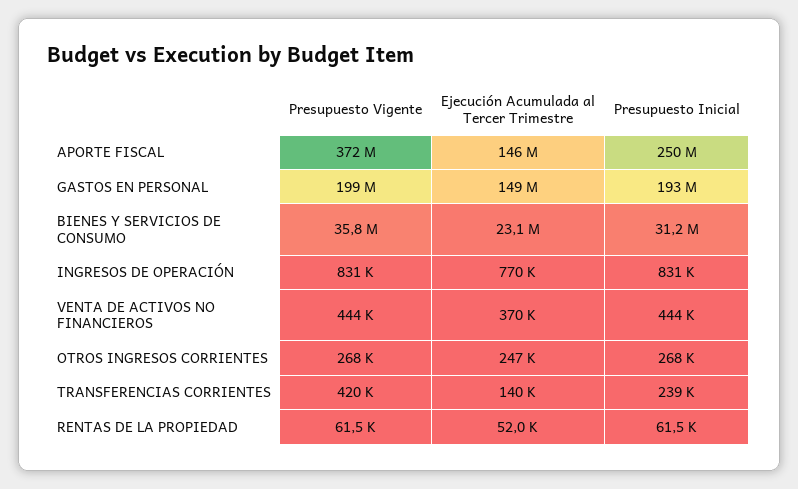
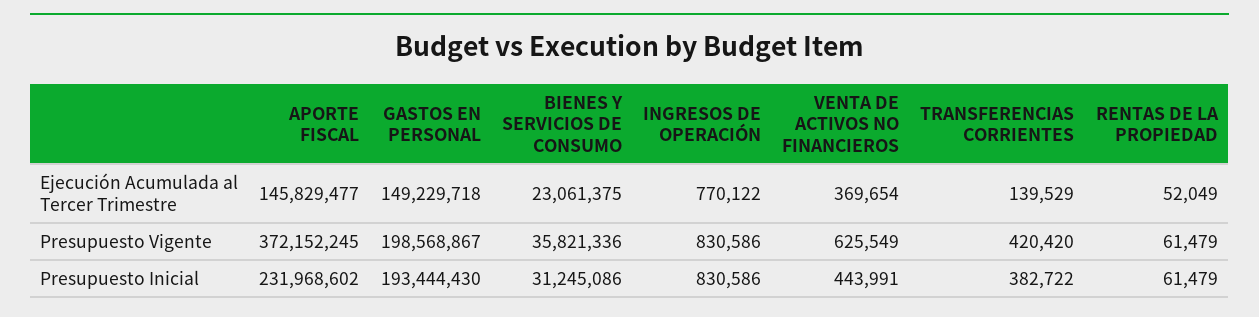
  {
    "Presupuesto Vigente": {
      "APORTE FISCAL": 372152245,
      "GASTOS EN PERSONAL": 198568867,
      "BIENES Y SERVICIOS DE CONSUMO": 35821336,
      "INGRESOS DE OPERACIÓN": 830586,
-     "VENTA DE ACTIVOS NO FINANCIEROS": 444000,
+     "VENTA DE ACTIVOS NO FINANCIEROS": 625549,
-     "OTROS INGRESOS CORRIENTES": 268000,
      "TRANSFERENCIAS CORRIENTES": 420420,
      "RENTAS DE LA PROPIEDAD": 61479
    },
    "Ejecución Acumulada al Tercer Trimestre": {
      "APORTE FISCAL": 145829477,
      "GASTOS EN PERSONAL": 149229718,
      "BIENES Y SERVICIOS DE CONSUMO": 23061375,
      "INGRESOS DE OPERACIÓN": 770122,
      "VENTA DE ACTIVOS NO FINANCIEROS": 369654,
-     "OTROS INGRESOS CORRIENTES": 247000,
      "TRANSFERENCIAS CORRIENTES": 139529,
      "RENTAS DE LA PROPIEDAD": 52049
    },
    "Presupuesto Inicial": {
-     "APORTE FISCAL": 250000000,
+     "APORTE FISCAL": 231968602,
      "GASTOS EN PERSONAL": 193444430,
      "BIENES Y SERVICIOS DE CONSUMO": 31245086,
      "INGRESOS DE OPERACIÓN": 830586,
      "VENTA DE ACTIVOS NO FINANCIEROS": 443991,
-     "OTROS INGRESOS CORRIENTES": 268000,
-     "TRANSFERENCIAS CORRIENTES": 239000,
+     "TRANSFERENCIAS CORRIENTES": 382722,
      "RENTAS DE LA PROPIEDAD": 61479
    }
  }

